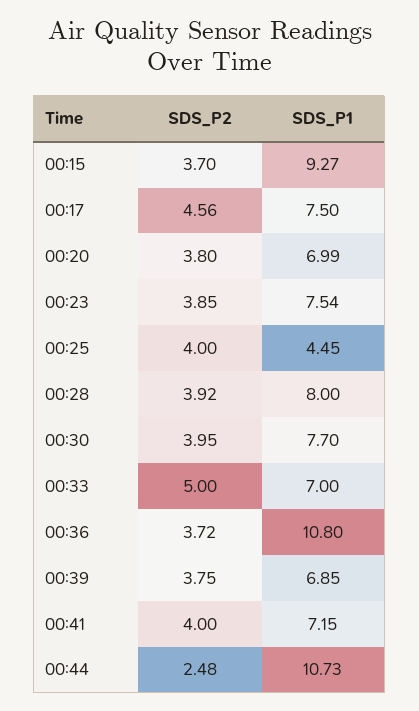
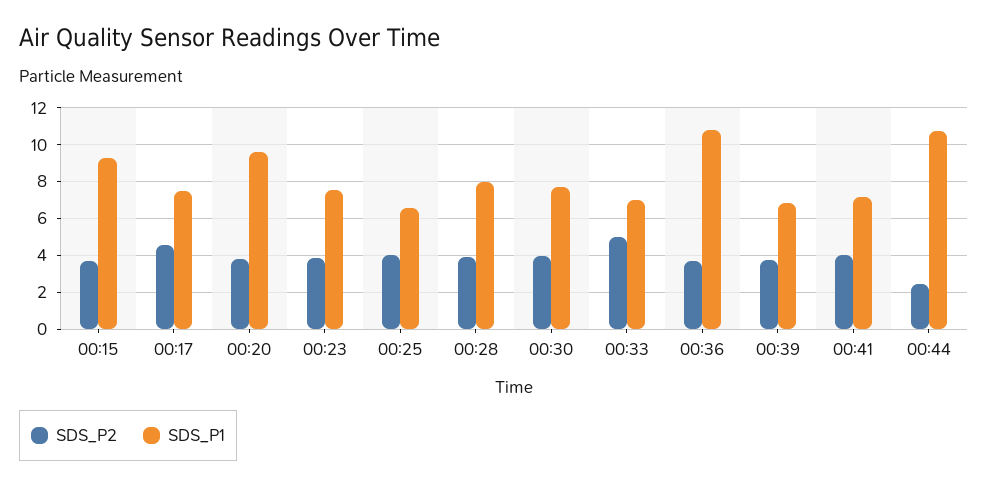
  {
    "SDS_P2": {
      "00:15": 3.7,
      "00:17": 4.56,
      "00:20": 3.8,
      "00:23": 3.85,
      "00:25": 4,
      "00:28": 3.92,
      "00:30": 3.95,
      "00:33": 5,
      "00:36": 3.72,
      "00:39": 3.75,
      "00:41": 4,
      "00:44": 2.48
    },
    "SDS_P1": {
      "00:15": 9.27,
      "00:17": 7.5,
-     "00:20": 6.99,
+     "00:20": 9.5,
      "00:23": 7.54,
-     "00:25": 4.45,
+     "00:25": 6.5,
      "00:28": 8,
      "00:30": 7.7,
      "00:33": 7,
      "00:36": 10.8,
      "00:39": 6.85,
      "00:41": 7.15,
      "00:44": 10.73
    }
  }

